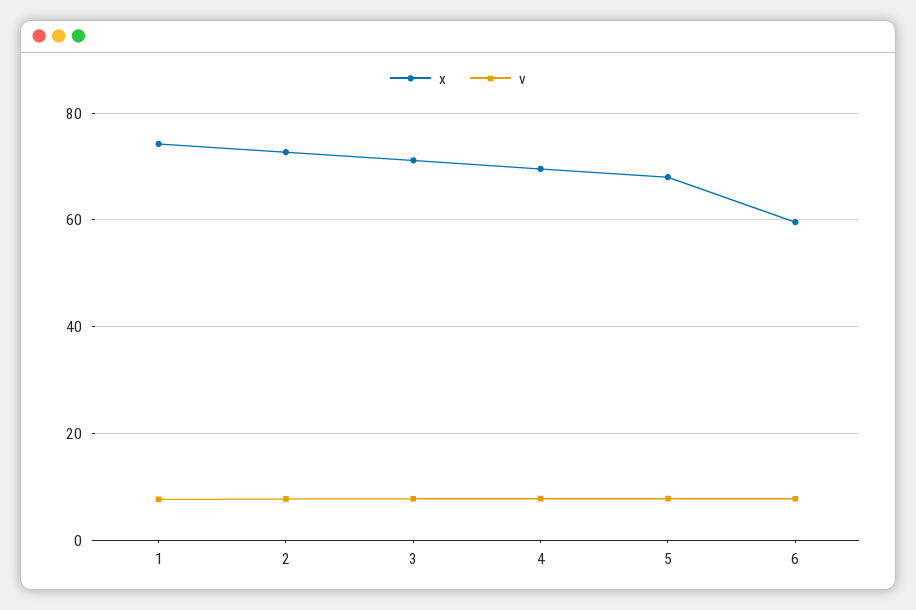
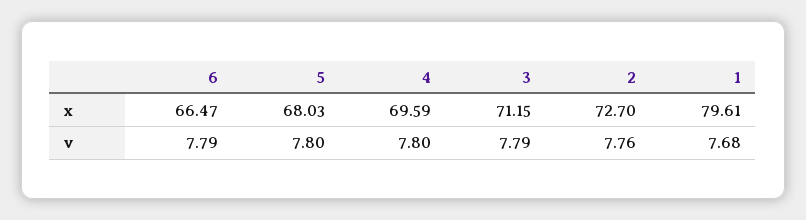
  {
    "x": {
-     "1": 74,
+     "1": 79.61,
      "2": 72.7,
      "3": 71.15,
      "4": 69.59,
      "5": 68.03,
-     "6": 60
+     "6": 66.47
    },
    "v": {
      "1": 7.68,
      "2": 7.76,
      "3": 7.79,
      "4": 7.8,
      "5": 7.8,
      "6": 7.79
    }
  }

